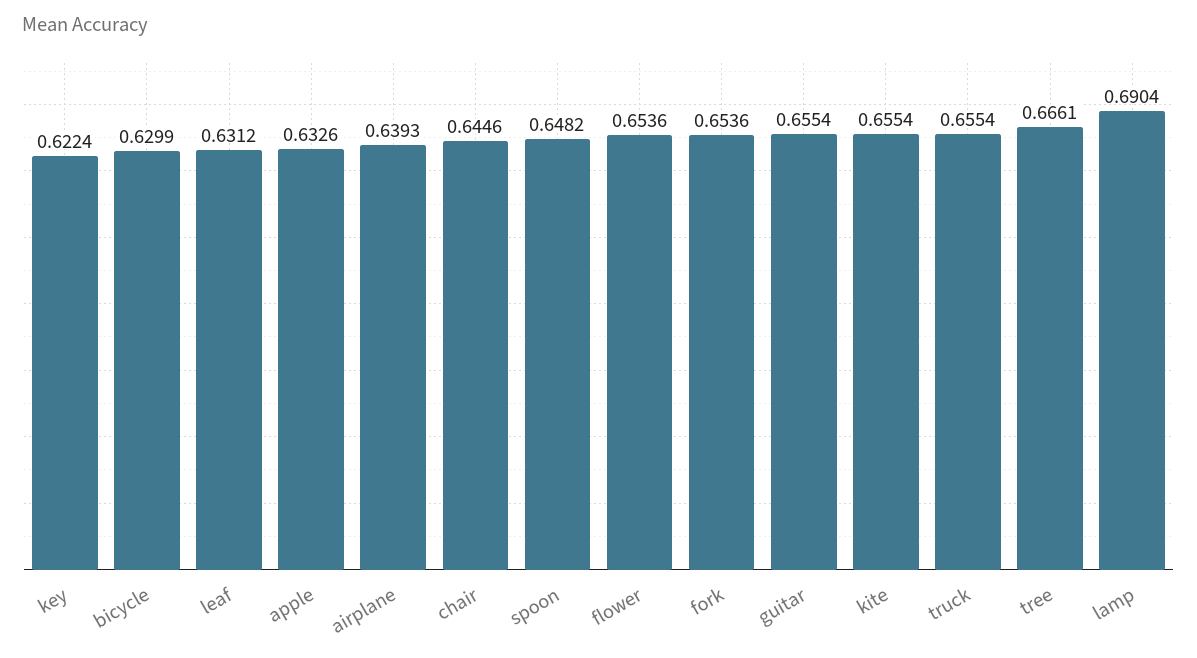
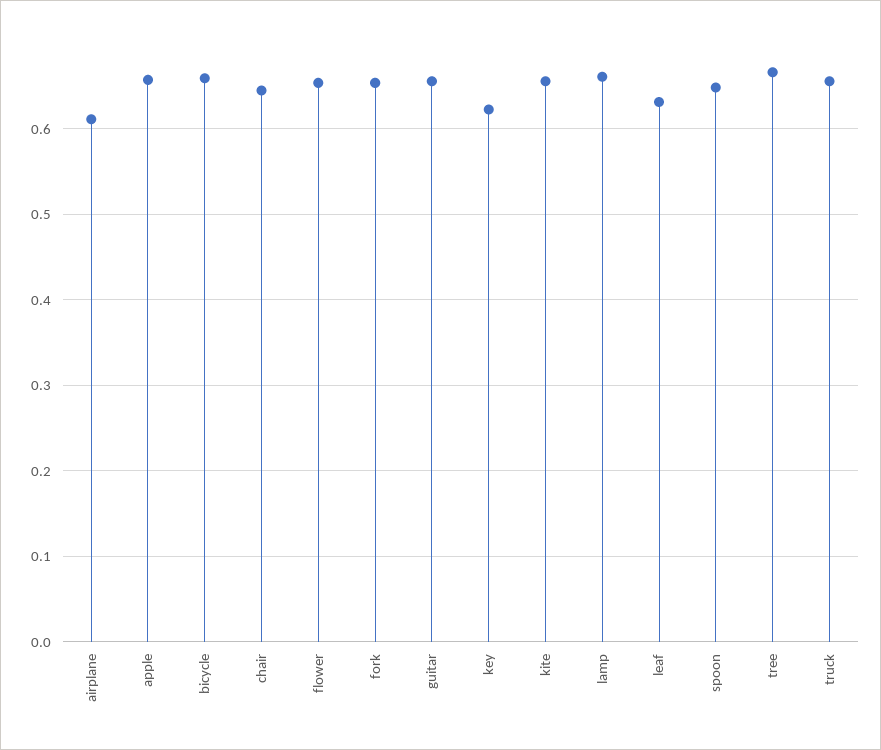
  {
    "key": 0.6224,
-   "bicycle": 0.6299,
+   "bicycle": 0.66,
    "leaf": 0.6312,
-   "apple": 0.6326,
+   "apple": 0.66,
-   "airplane": 0.6393,
+   "airplane": 0.61,
    "chair": 0.6446,
    "spoon": 0.6482,
    "flower": 0.6536,
    "fork": 0.6536,
    "guitar": 0.6554,
    "kite": 0.6554,
    "truck": 0.6554,
    "tree": 0.6661,
-   "lamp": 0.6904
+   "lamp": 0.66
  }

